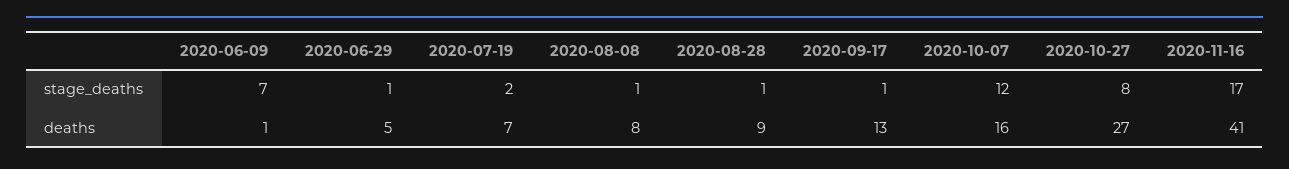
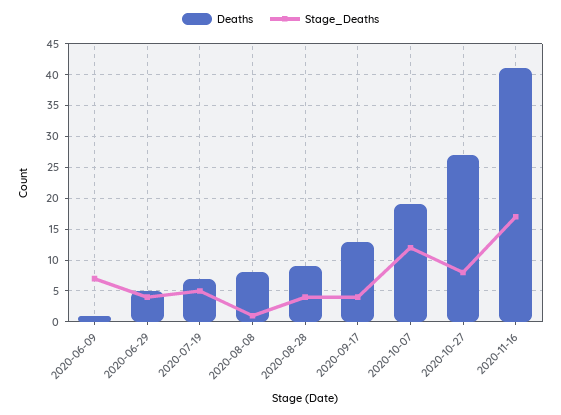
  {
    "stage_deaths": {
      "2020-06-09": 7,
-     "2020-06-29": 1,
+     "2020-06-29": 4,
-     "2020-07-19": 2,
+     "2020-07-19": 5,
      "2020-08-08": 1,
-     "2020-08-28": 1,
+     "2020-08-28": 4,
-     "2020-09-17": 1,
+     "2020-09-17": 4,
      "2020-10-07": 12,
      "2020-10-27": 8,
      "2020-11-16": 17
    },
    "deaths": {
      "2020-06-09": 1,
      "2020-06-29": 5,
      "2020-07-19": 7,
      "2020-08-08": 8,
      "2020-08-28": 9,
      "2020-09-17": 13,
-     "2020-10-07": 16,
+     "2020-10-07": 19,
      "2020-10-27": 27,
      "2020-11-16": 41
    }
  }

